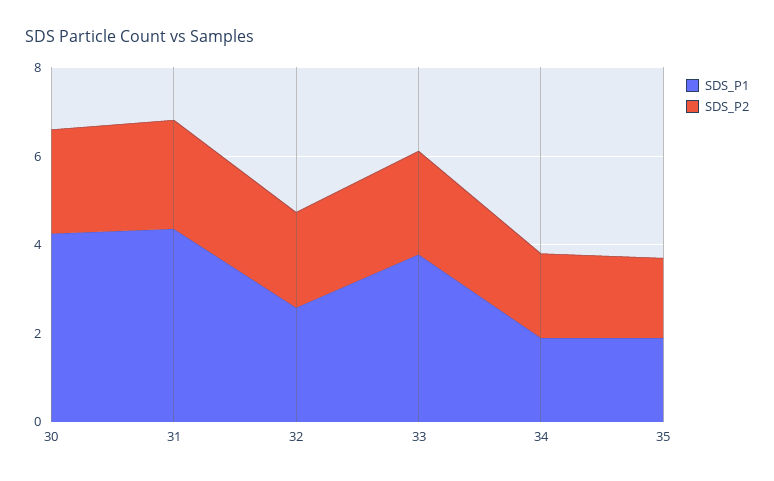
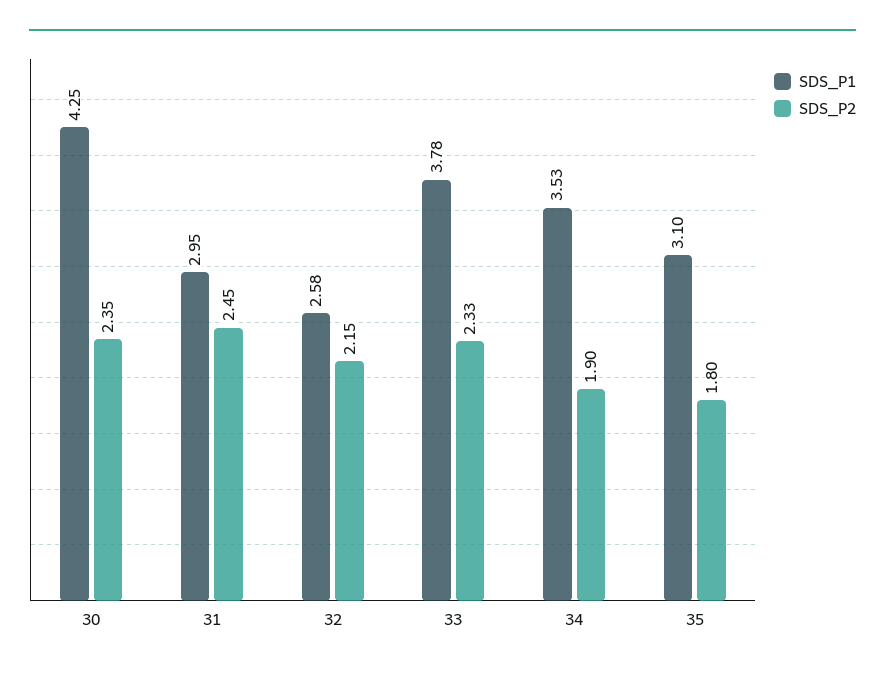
  {
    "SDS_P1": {
      "30": 4.25,
-     "31": 4.5,
+     "31": 2.95,
      "32": 2.58,
      "33": 3.78,
-     "34": 2,
+     "34": 3.53,
-     "35": 2
+     "35": 3.1
    },
    "SDS_P2": {
      "30": 2.35,
      "31": 2.45,
      "32": 2.15,
      "33": 2.33,
      "34": 1.9,
      "35": 1.8
    }
  }

